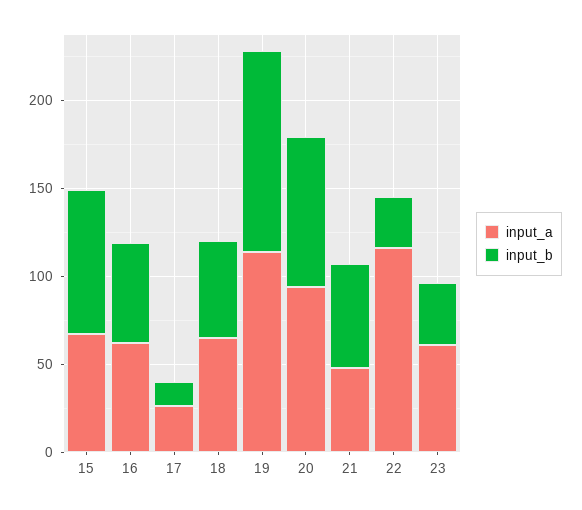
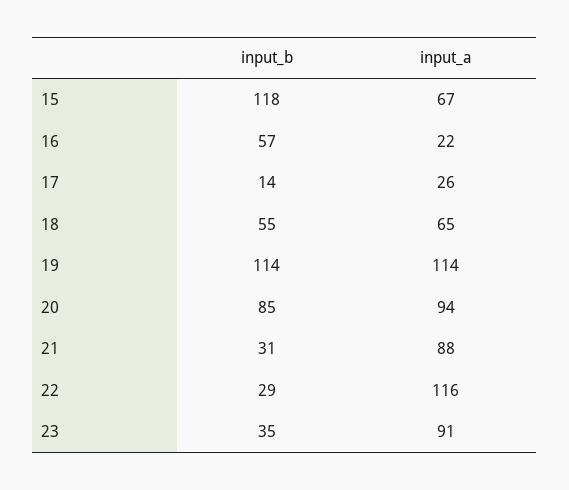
  {
    "input_a": {
      "15": 67,
-     "16": 60,
+     "16": 22,
      "17": 26,
      "18": 65,
      "19": 114,
      "20": 94,
-     "21": 50,
+     "21": 88,
      "22": 116,
-     "23": 60
+     "23": 91
    },
    "input_b": {
-     "15": 80,
+     "15": 118,
      "16": 57,
      "17": 14,
      "18": 55,
      "19": 114,
      "20": 85,
-     "21": 60,
+     "21": 31,
      "22": 29,
      "23": 35
    }
  }

